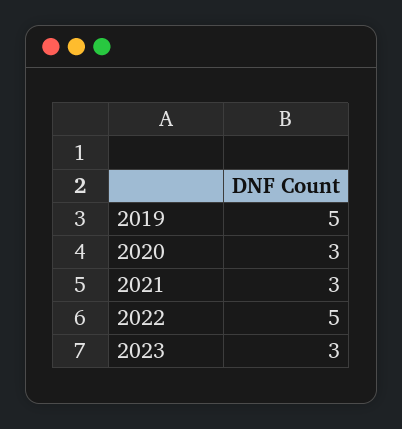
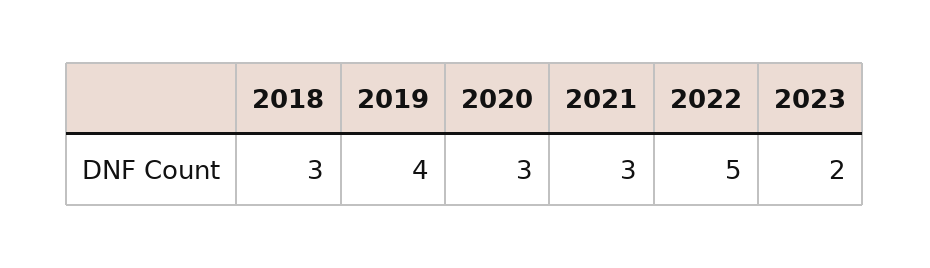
  {
-   "2019": 5,
+   "2019": 4,
    "2020": 3,
    "2021": 3,
    "2022": 5,
-   "2023": 3
+   "2023": 2,
+   "2018": 3
  }

